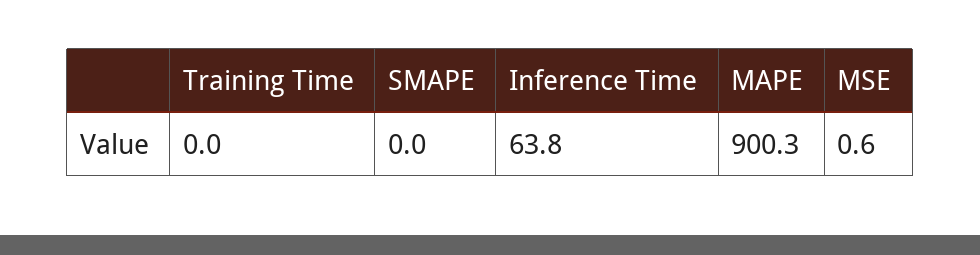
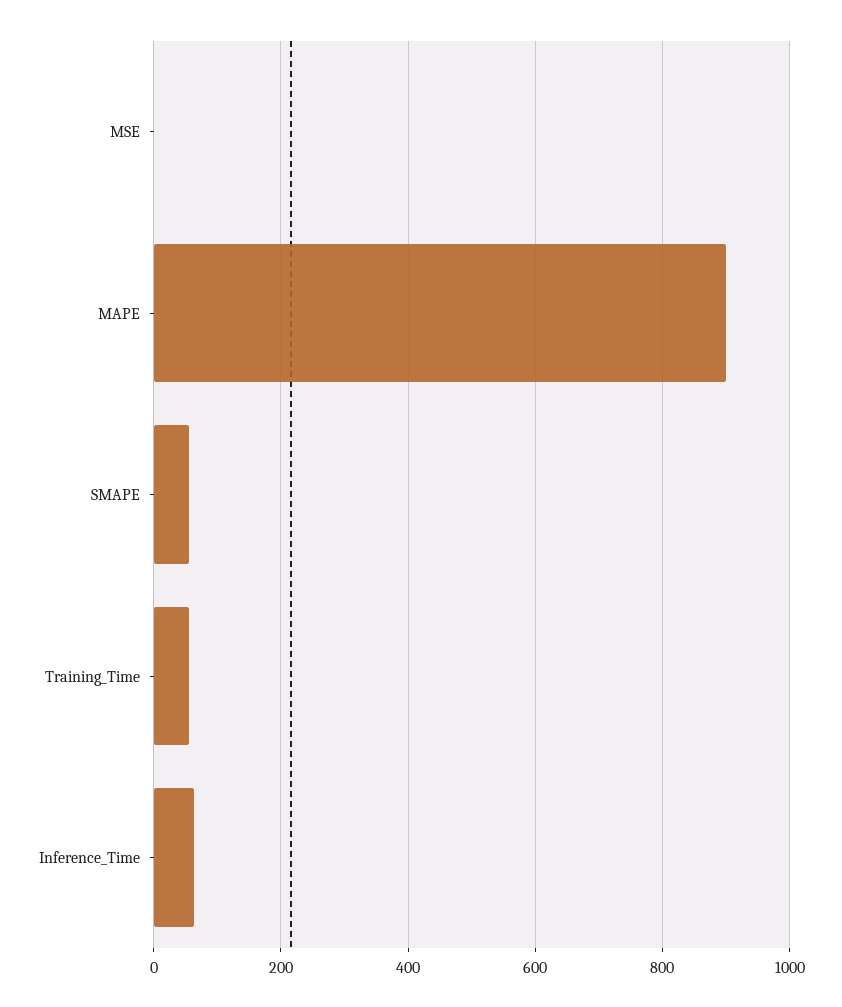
  {
-   "Training Time": 0,
+   "Training Time": 60,
-   "SMAPE": 0,
+   "SMAPE": 60,
    "Inference Time": 63.8,
    "MAPE": 900.3,
    "MSE": 0.6
  }

